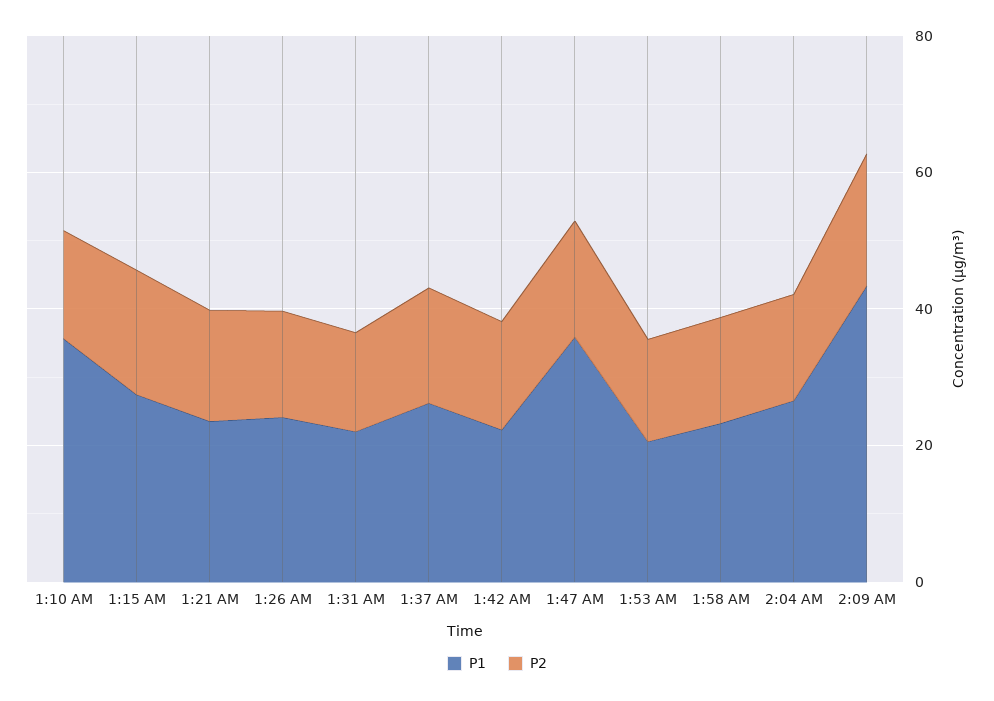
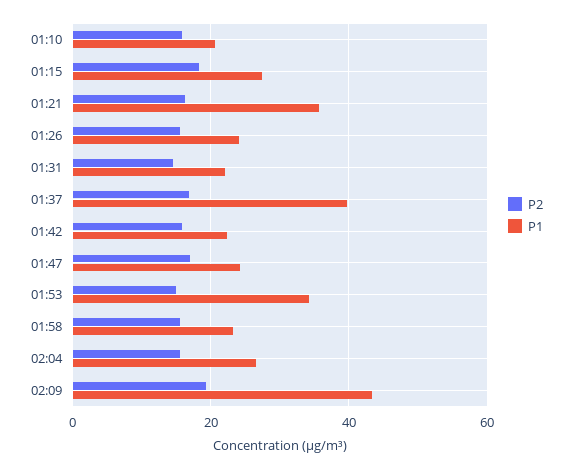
  {
    "P1": {
-     "1:10 AM": 35,
+     "1:10 AM": 20,
      "1:15 AM": 28,
-     "1:21 AM": 25,
+     "1:21 AM": 36,
      "1:26 AM": 24,
      "1:31 AM": 22,
-     "1:37 AM": 25,
+     "1:37 AM": 40,
      "1:42 AM": 22,
-     "1:47 AM": 35,
+     "1:47 AM": 24,
-     "1:53 AM": 20,
+     "1:53 AM": 34,
      "1:58 AM": 24,
      "2:04 AM": 26,
      "2:09 AM": 44
    },
    "P2": {
      "1:10 AM": 16,
      "1:15 AM": 18,
      "1:21 AM": 16,
      "1:26 AM": 16,
      "1:31 AM": 14,
      "1:37 AM": 16,
      "1:42 AM": 16,
      "1:47 AM": 18,
      "1:53 AM": 14,
      "1:58 AM": 16,
      "2:04 AM": 16,
      "2:09 AM": 20
    }
  }

